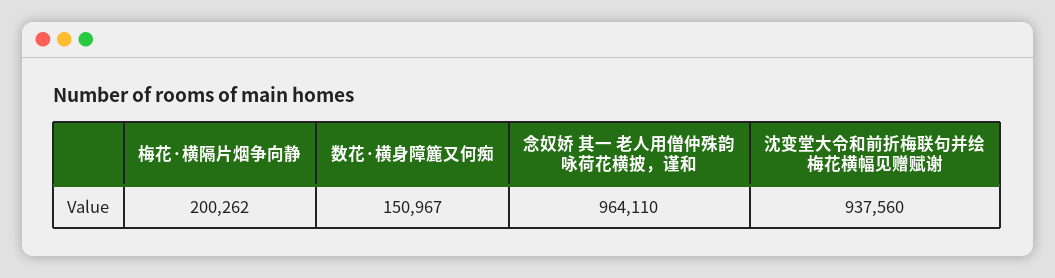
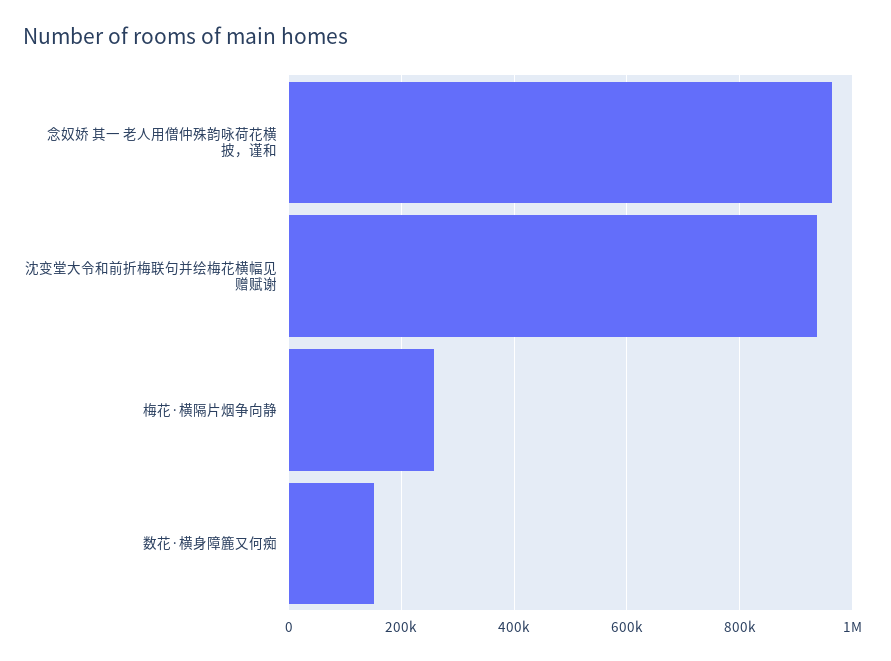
  {
-   "梅花·横隔片烟争向静": 200262,
+   "梅花·横隔片烟争向静": 260000,
    "数花·横身障簏又何痴": 150967,
    "念奴娇 其一 老人用僧仲殊韵咏荷花横披，谨和": 964110,
    "沈变堂大令和前折梅联句并绘梅花横幅见赠赋谢": 937560
  }

